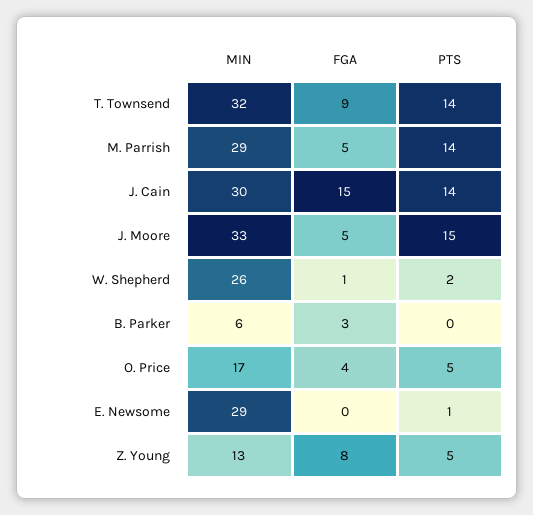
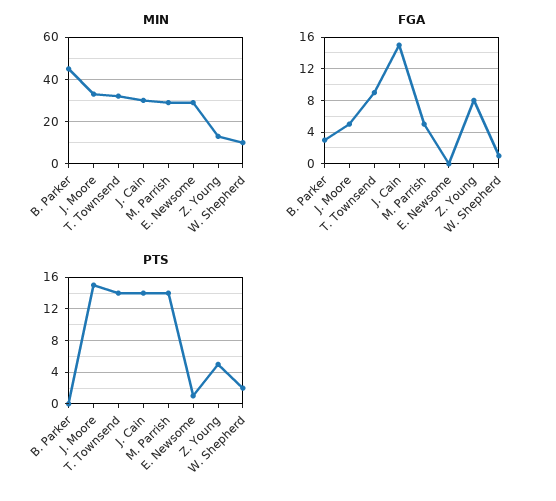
  {
    "MIN": {
      "T. Townsend": 32,
      "M. Parrish": 29,
      "J. Cain": 30,
      "J. Moore": 33,
-     "W. Shepherd": 26,
+     "W. Shepherd": 10,
-     "B. Parker": 6,
+     "B. Parker": 45,
-     "O. Price": 17,
      "E. Newsome": 29,
      "Z. Young": 13
    },
    "FGA": {
      "T. Townsend": 9,
      "M. Parrish": 5,
      "J. Cain": 15,
      "J. Moore": 5,
      "W. Shepherd": 1,
      "B. Parker": 3,
-     "O. Price": 4,
      "E. Newsome": 0,
      "Z. Young": 8
    },
    "PTS": {
      "T. Townsend": 14,
      "M. Parrish": 14,
      "J. Cain": 14,
      "J. Moore": 15,
      "W. Shepherd": 2,
      "B. Parker": 0,
-     "O. Price": 5,
      "E. Newsome": 1,
      "Z. Young": 5
    }
  }

